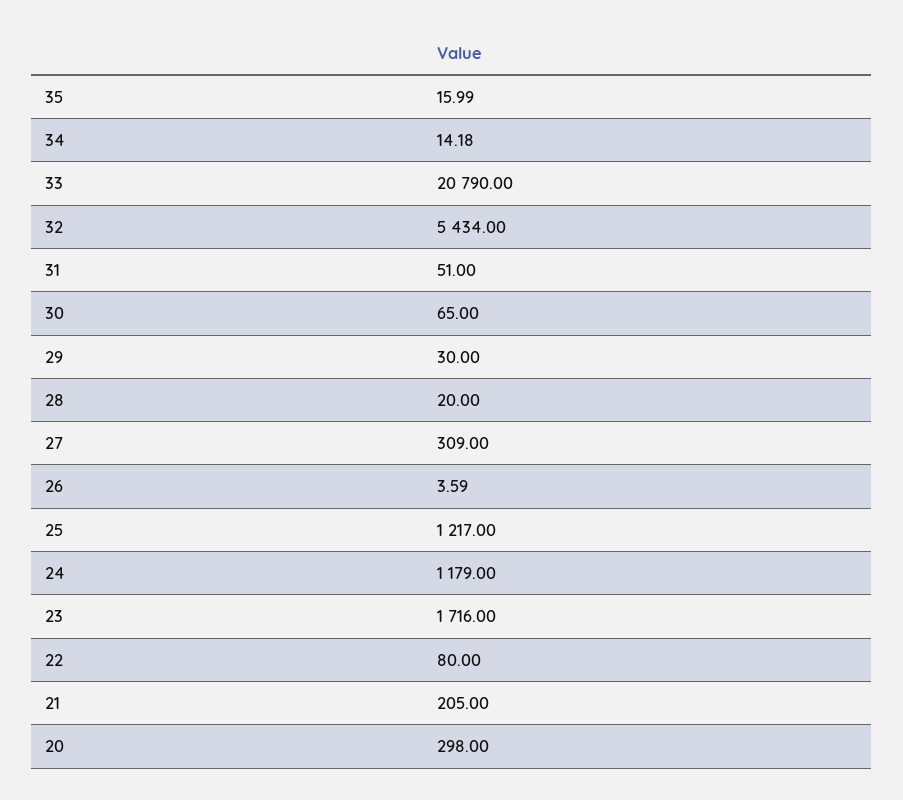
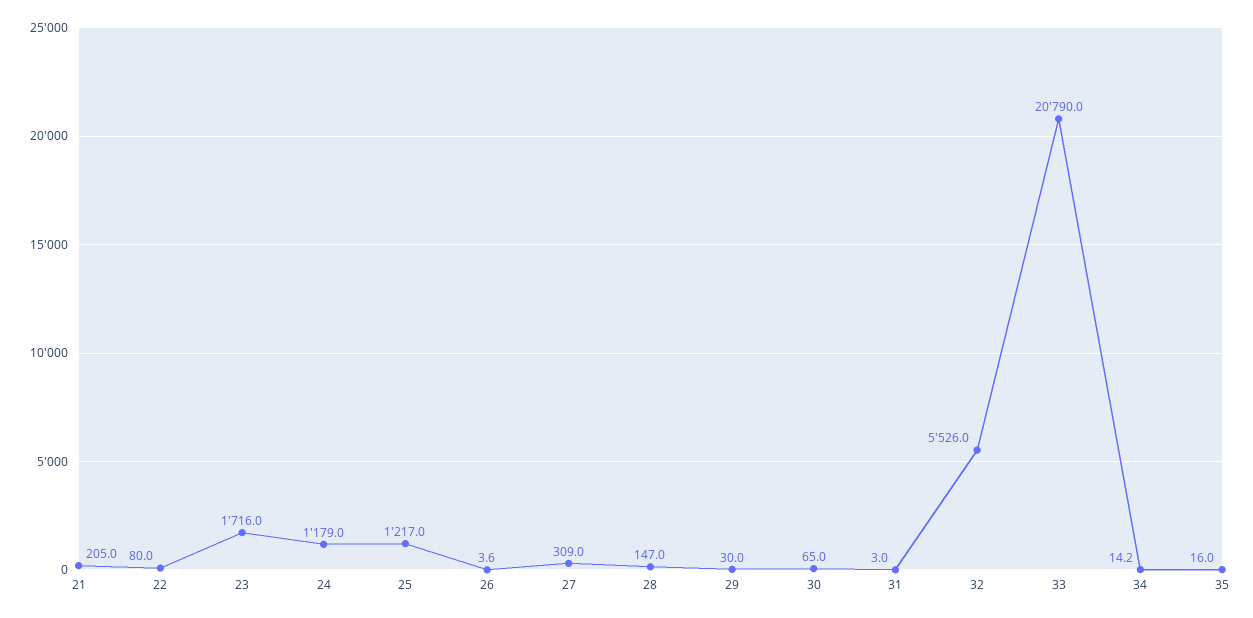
  {
    "35": 15.99,
    "34": 14.18,
    "33": 20790,
-   "32": 5434,
+   "32": 5526,
-   "31": 51,
+   "31": 3,
    "30": 65,
    "29": 30,
-   "28": 20,
+   "28": 147,
    "27": 309,
    "26": 3.59,
    "25": 1217,
    "24": 1179,
    "23": 1716,
    "22": 80,
-   "21": 205,
+   "21": 205
-   "20": 298
  }

